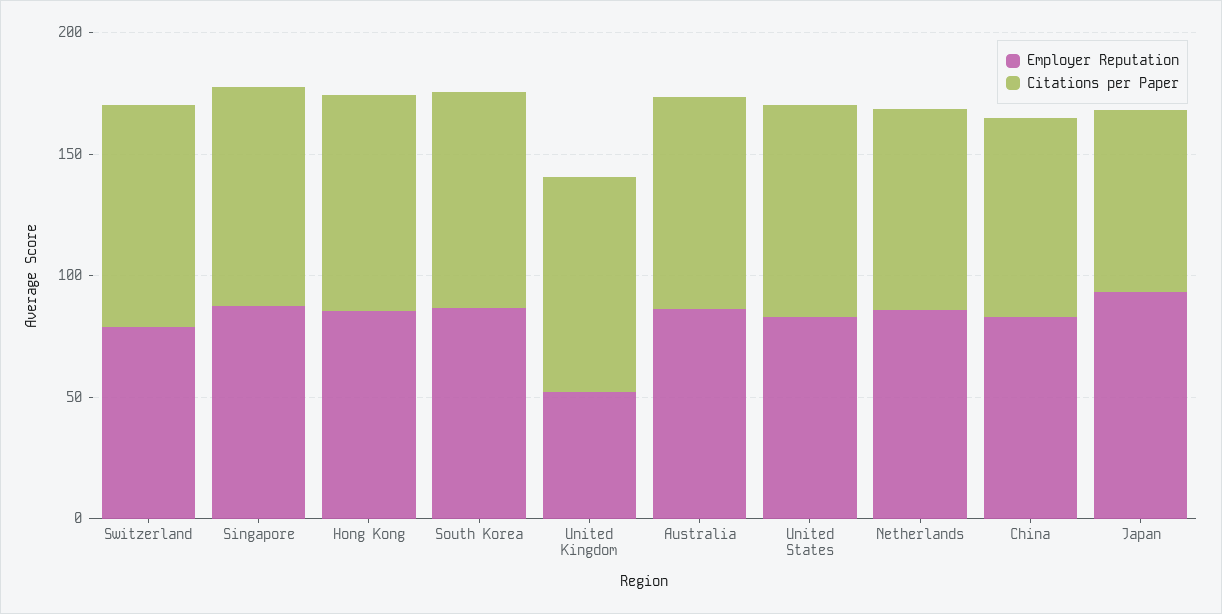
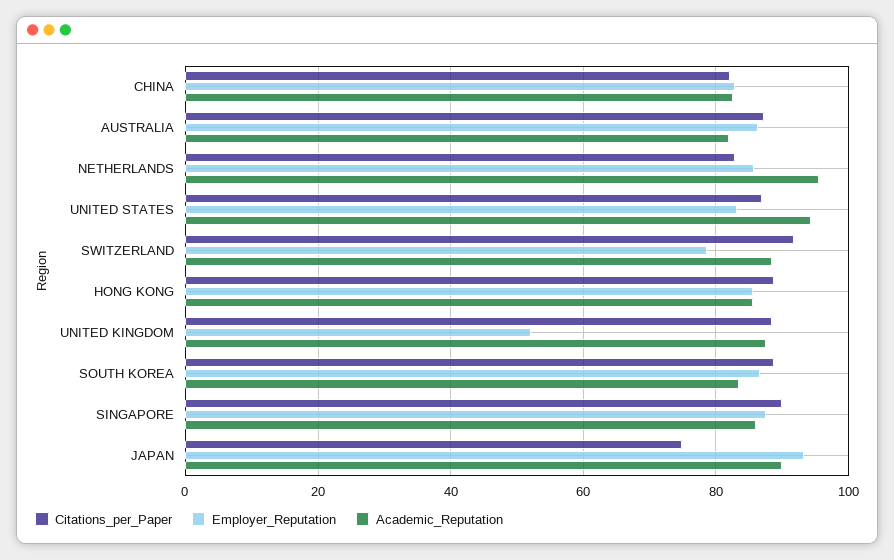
  {
    "Employer Reputation": {
      "Switzerland": 78,
      "Singapore": 88,
      "Hong Kong": 86,
      "South Korea": 86,
      "United Kingdom": 52,
      "Australia": 86,
      "United States": 84,
      "Netherlands": 86,
      "China": 82,
      "Japan": 94
    },
    "Citations per Paper": {
      "Switzerland": 92,
      "Singapore": 90,
      "Hong Kong": 88,
      "South Korea": 88,
      "United Kingdom": 88,
      "Australia": 88,
      "United States": 88,
      "Netherlands": 82,
      "China": 82,
      "Japan": 74
-   }
+   },
+   "Academic_Reputation": {
+     "China": 82,
+     "Australia": 82,
+     "Netherlands": 96,
+     "United States": 94,
+     "Switzerland": 88,
+     "Hong Kong": 86,
+     "United Kingdom": 88,
+     "South Korea": 84,
+     "Singapore": 86,
+     "Japan": 90
+   }
  }

